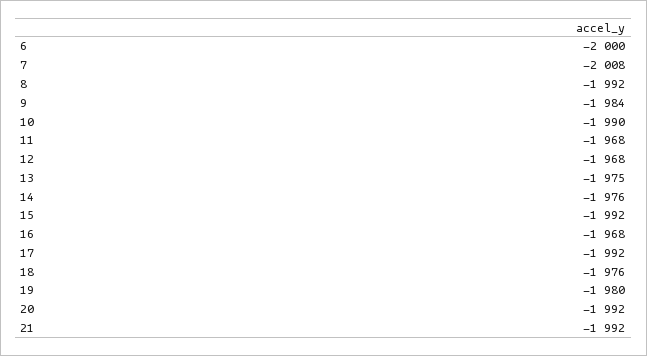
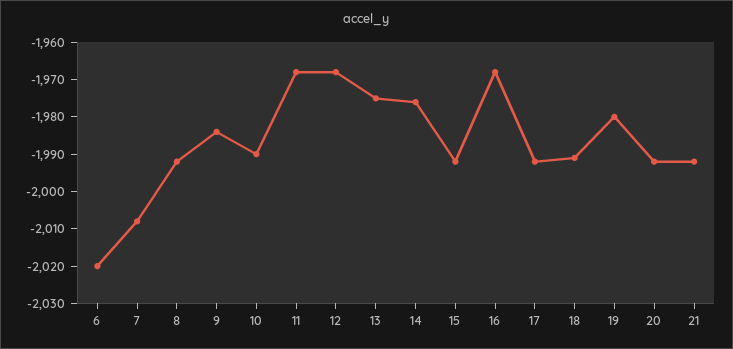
  {
-   "6": -2000,
+   "6": -2020,
    "7": -2008,
    "8": -1992,
    "9": -1984,
    "10": -1990,
    "11": -1968,
    "12": -1968,
    "13": -1975,
    "14": -1976,
    "15": -1992,
    "16": -1968,
    "17": -1992,
-   "18": -1976,
+   "18": -1990,
    "19": -1980,
    "20": -1992,
    "21": -1992
  }

